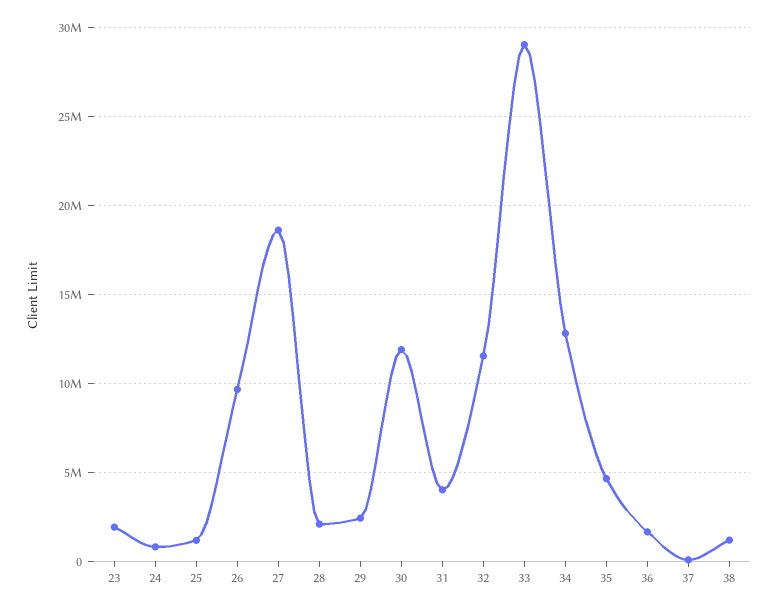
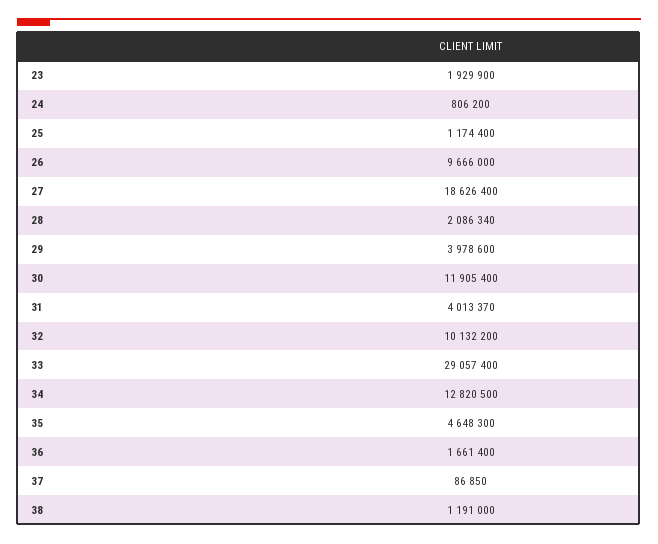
  {
    "23": 1929900,
    "24": 806200,
    "25": 1174400,
    "26": 9666000,
    "27": 18626400,
    "28": 2086340,
-   "29": 2500000,
+   "29": 3978600,
    "30": 11905400,
    "31": 4013370,
-   "32": 11500000,
+   "32": 10132200,
    "33": 29057400,
    "34": 12820500,
    "35": 4648300,
    "36": 1661400,
    "37": 86850,
    "38": 1191000
  }

